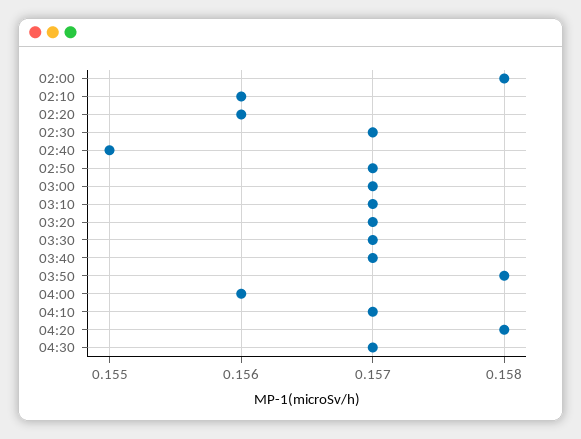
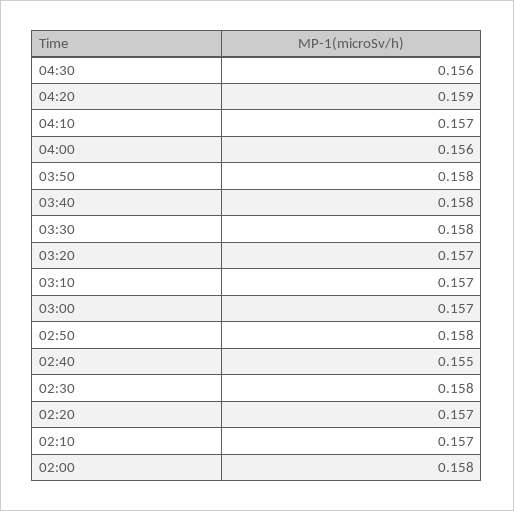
  {
    "02:00": 0.158,
-   "02:10": 0.156,
+   "02:10": 0.157,
-   "02:20": 0.156,
+   "02:20": 0.157,
-   "02:30": 0.157,
+   "02:30": 0.158,
    "02:40": 0.155,
-   "02:50": 0.157,
+   "02:50": 0.158,
    "03:00": 0.157,
    "03:10": 0.157,
    "03:20": 0.157,
-   "03:30": 0.157,
+   "03:30": 0.158,
-   "03:40": 0.157,
+   "03:40": 0.158,
    "03:50": 0.158,
    "04:00": 0.156,
    "04:10": 0.157,
-   "04:20": 0.158,
+   "04:20": 0.159,
-   "04:30": 0.157
+   "04:30": 0.156
  }

